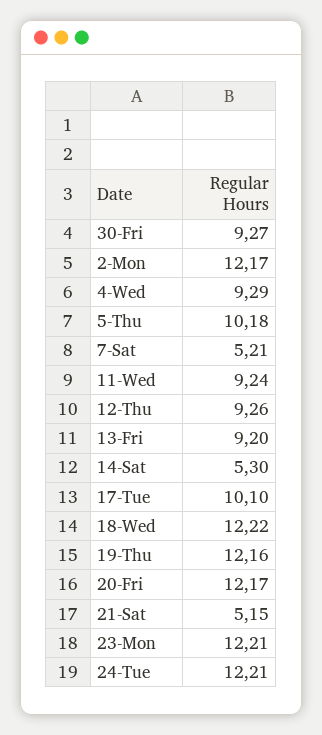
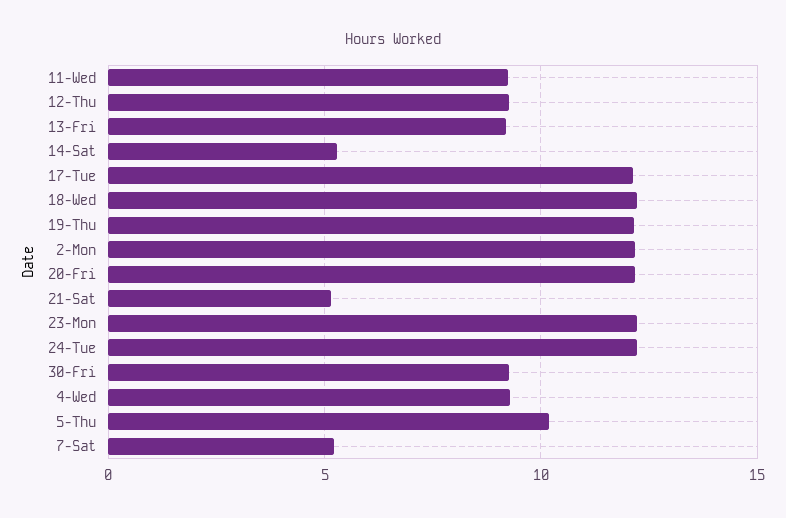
  {
    "30-Fri": 9.27,
    "2-Mon": 12.17,
    "4-Wed": 9.29,
    "5-Thu": 10.18,
    "7-Sat": 5.21,
    "11-Wed": 9.24,
    "12-Thu": 9.26,
    "13-Fri": 9.2,
    "14-Sat": 5.3,
-   "17-Tue": 10.1,
+   "17-Tue": 12,
    "18-Wed": 12.22,
    "19-Thu": 12.16,
    "20-Fri": 12.17,
    "21-Sat": 5.15,
    "23-Mon": 12.21,
    "24-Tue": 12.21
  }

